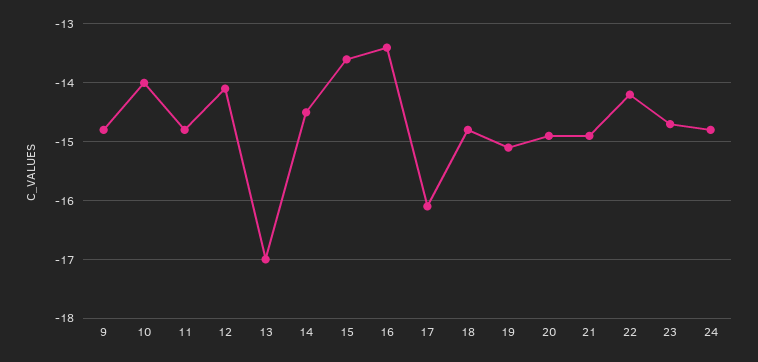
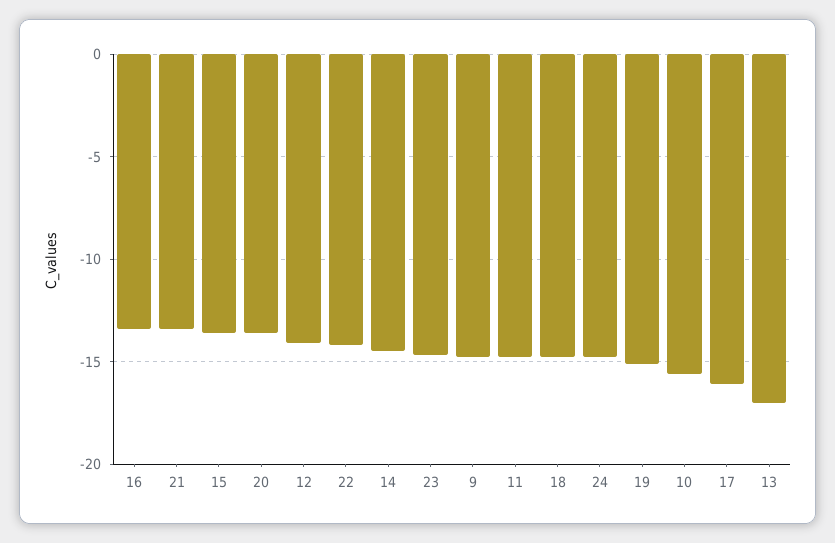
  {
    "9": -15,
-   "10": -14,
+   "10": -15.5,
    "11": -15,
    "12": -14,
    "13": -17,
    "14": -14.5,
    "15": -13.5,
    "16": -13.5,
    "17": -16,
    "18": -15,
    "19": -15,
-   "20": -15,
+   "20": -13.5,
-   "21": -15,
+   "21": -13.5,
    "22": -14,
    "23": -14.5,
    "24": -15
  }

